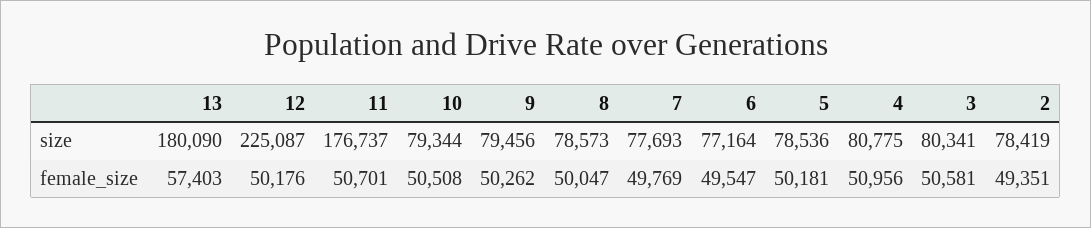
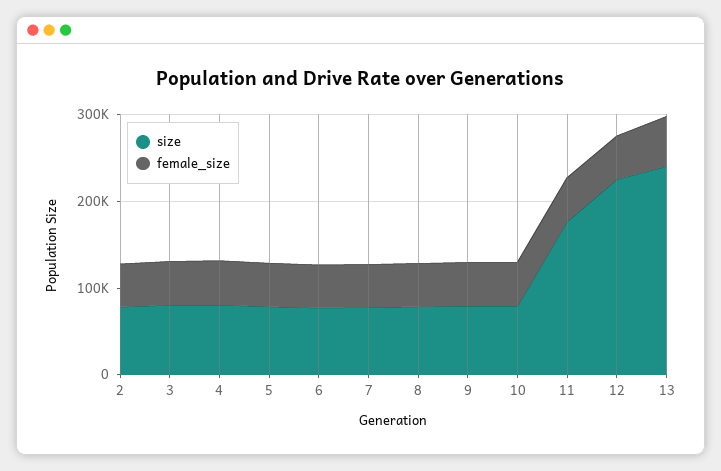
  {
    "size": {
-     "13": 180090,
+     "13": 240000,
      "12": 225087,
      "11": 176737,
      "10": 79344,
      "9": 79456,
      "8": 78573,
      "7": 77693,
      "6": 77164,
      "5": 78536,
      "4": 80775,
      "3": 80341,
      "2": 78419
    },
    "female_size": {
      "13": 57403,
      "12": 50176,
      "11": 50701,
      "10": 50508,
      "9": 50262,
      "8": 50047,
      "7": 49769,
      "6": 49547,
      "5": 50181,
      "4": 50956,
      "3": 50581,
      "2": 49351
    }
  }

